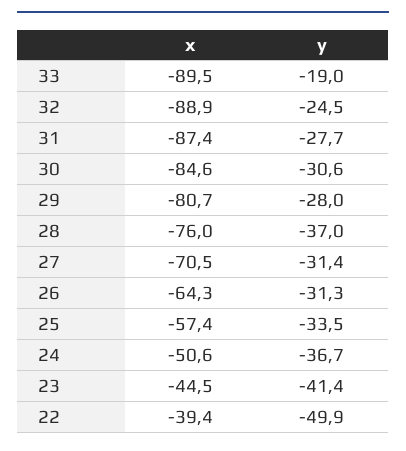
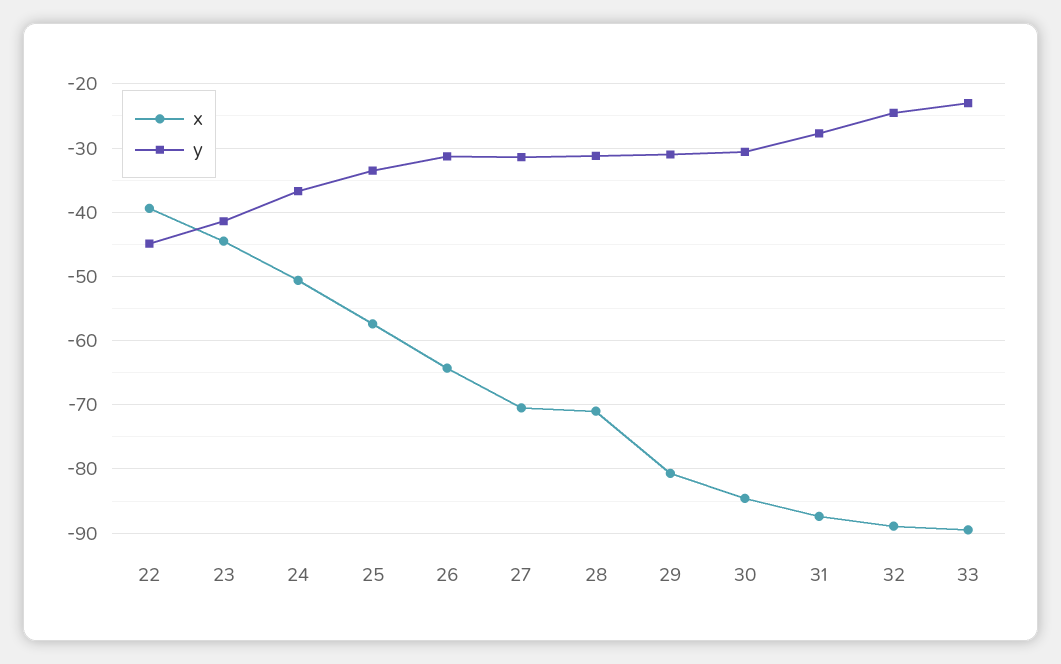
  {
    "x": {
      "33": -89.5,
      "32": -88.9,
      "31": -87.4,
      "30": -84.6,
      "29": -80.7,
-     "28": -76,
+     "28": -71,
      "27": -70.5,
      "26": -64.3,
      "25": -57.4,
      "24": -50.6,
      "23": -44.5,
      "22": -39.4
    },
    "y": {
-     "33": -19,
+     "33": -23,
      "32": -24.5,
      "31": -27.7,
      "30": -30.6,
-     "29": -28,
+     "29": -31,
-     "28": -37,
+     "28": -31,
      "27": -31.4,
      "26": -31.3,
      "25": -33.5,
      "24": -36.7,
      "23": -41.4,
-     "22": -49.9
+     "22": -45
    }
  }

